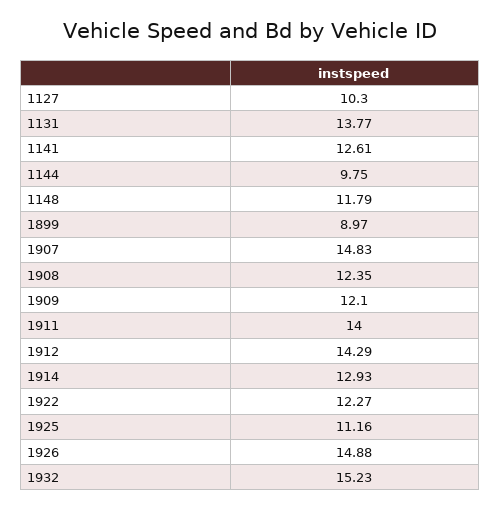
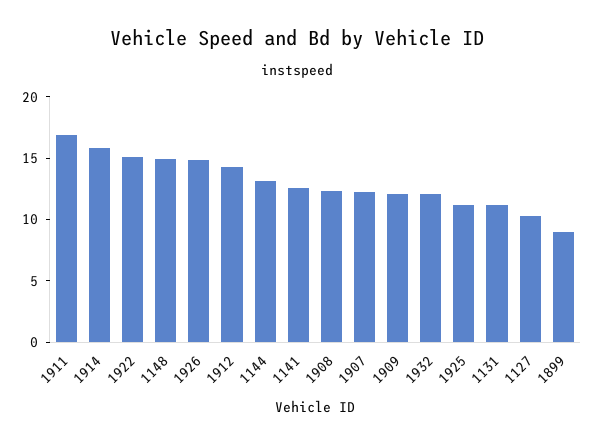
  {
    "1127": 10.3,
-   "1131": 13.77,
+   "1131": 11,
    "1141": 12.61,
-   "1144": 9.75,
+   "1144": 13,
-   "1148": 11.79,
+   "1148": 15,
    "1899": 8.97,
-   "1907": 14.83,
+   "1907": 12,
    "1908": 12.35,
    "1909": 12.1,
-   "1911": 14,
+   "1911": 17,
    "1912": 14.29,
-   "1914": 12.93,
+   "1914": 16,
-   "1922": 12.27,
+   "1922": 15,
    "1925": 11.16,
    "1926": 14.88,
-   "1932": 15.23
+   "1932": 12
  }

